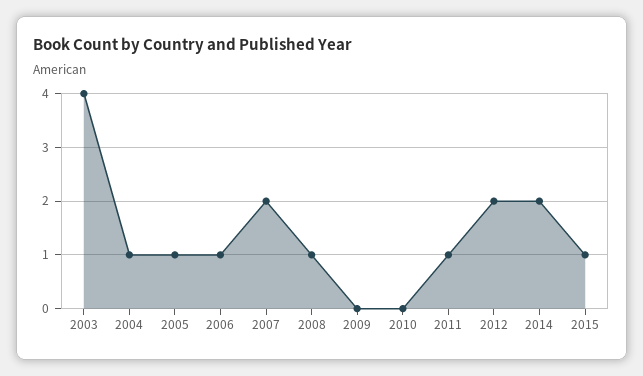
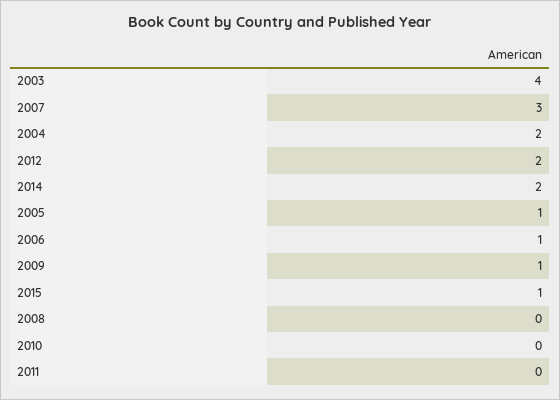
  {
    "2003": 4,
-   "2004": 1,
+   "2004": 2,
    "2005": 1,
    "2006": 1,
-   "2007": 2,
+   "2007": 3,
-   "2008": 1,
+   "2008": 0,
-   "2009": 0,
+   "2009": 1,
    "2010": 0,
-   "2011": 1,
+   "2011": 0,
    "2012": 2,
    "2014": 2,
    "2015": 1
  }

